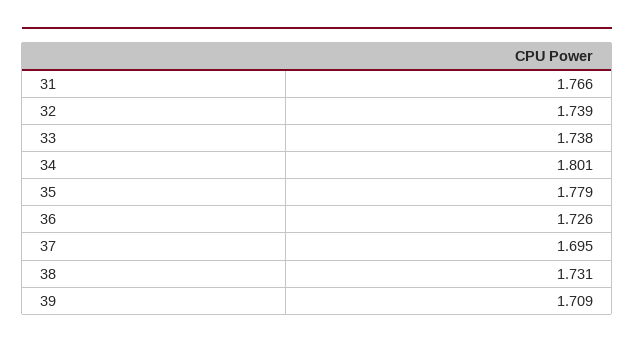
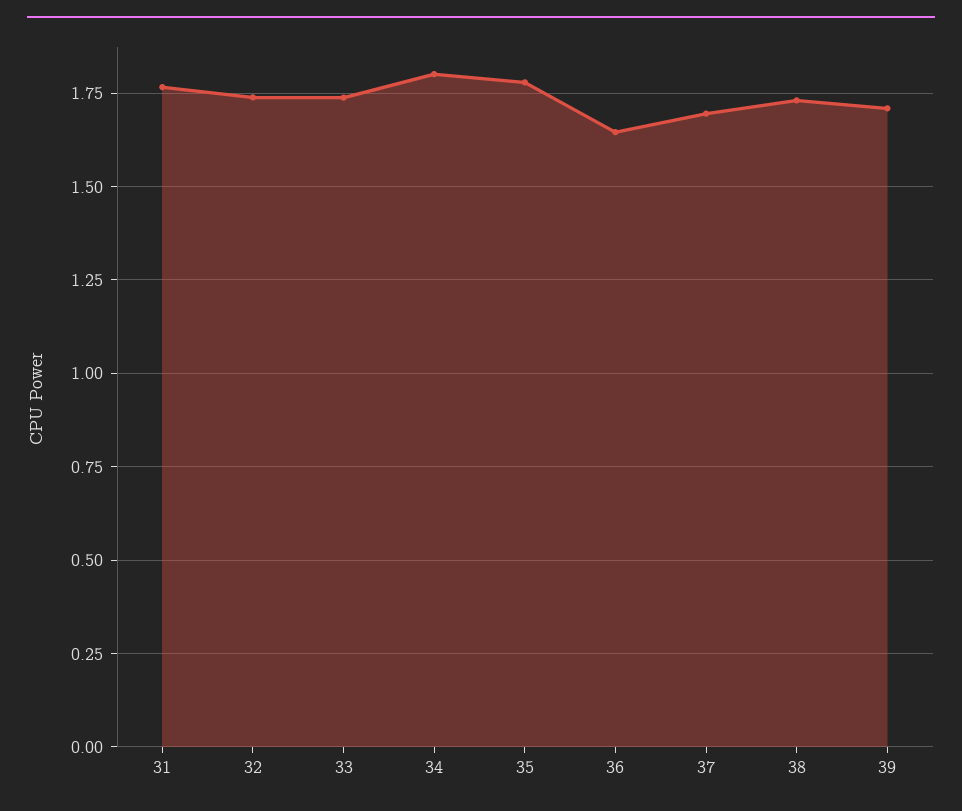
  {
    "31": 1.766,
    "32": 1.739,
    "33": 1.738,
    "34": 1.801,
    "35": 1.779,
-   "36": 1.726,
+   "36": 1.65,
    "37": 1.695,
    "38": 1.731,
    "39": 1.709
  }

